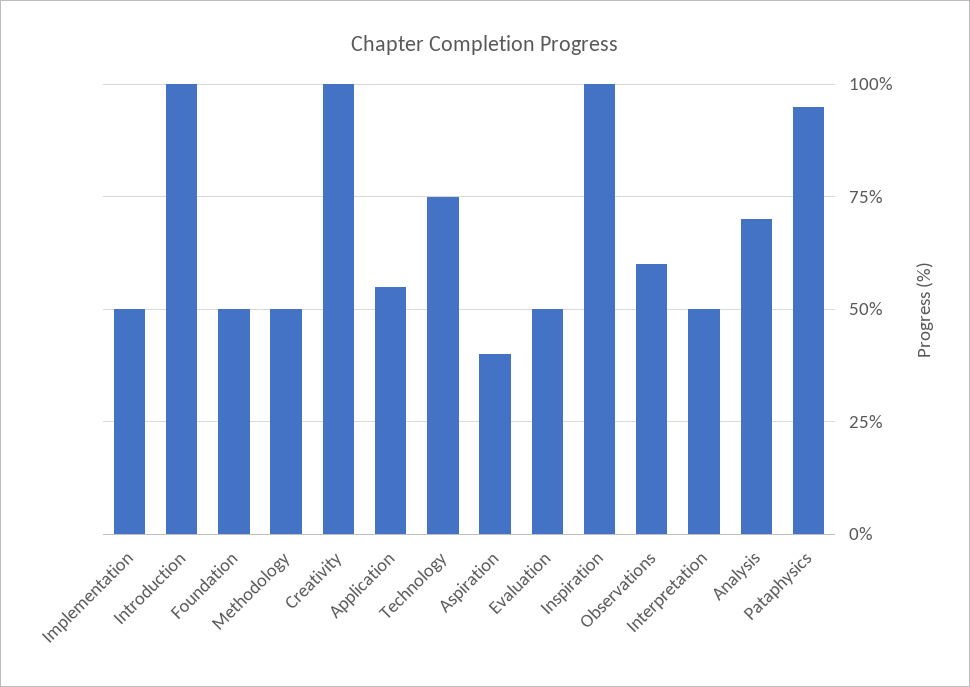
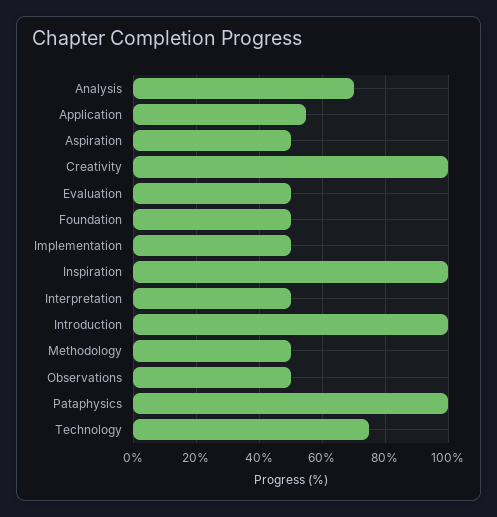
  {
    "Implementation": 50,
    "Introduction": 100,
    "Foundation": 50,
    "Methodology": 50,
    "Creativity": 100,
    "Application": 55,
    "Technology": 75,
-   "Aspiration": 40,
+   "Aspiration": 50,
    "Evaluation": 50,
    "Inspiration": 100,
-   "Observations": 60,
+   "Observations": 50,
    "Interpretation": 50,
    "Analysis": 70,
-   "Pataphysics": 95
+   "Pataphysics": 100
  }

